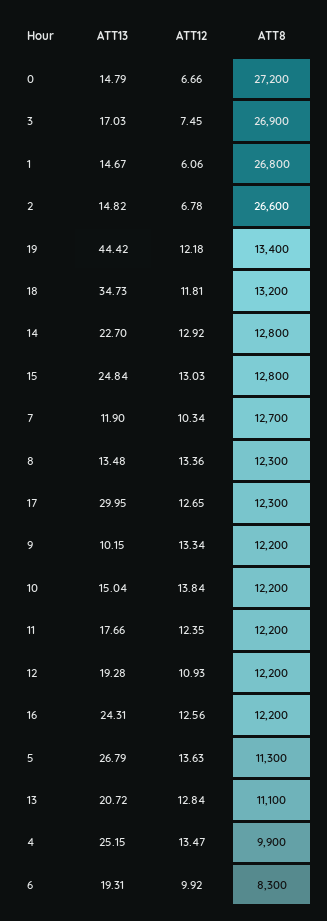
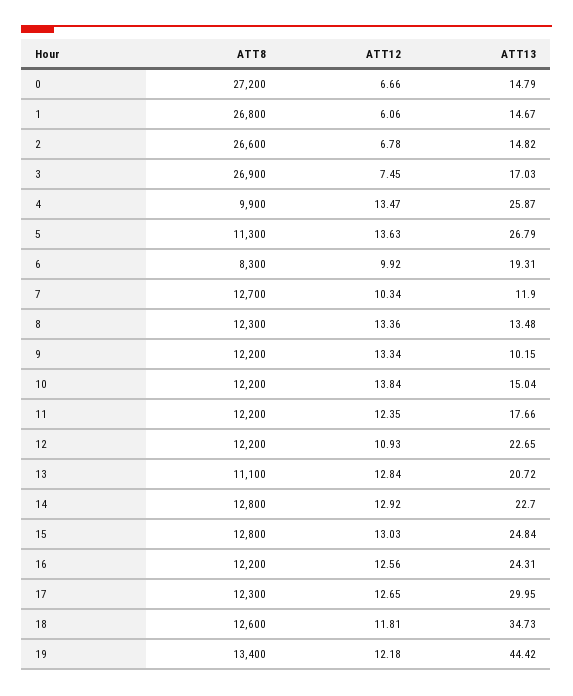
  {
    "ATT13": {
      "0": 14.79,
      "3": 17.03,
      "1": 14.67,
      "2": 14.82,
      "19": 44.42,
      "18": 34.73,
      "14": 22.7,
      "15": 24.84,
      "7": 11.9,
      "8": 13.48,
      "17": 29.95,
      "9": 10.15,
      "10": 15.04,
      "11": 17.66,
-     "12": 19.28,
+     "12": 22.65,
      "16": 24.31,
      "5": 26.79,
      "13": 20.72,
-     "4": 25.15,
+     "4": 25.87,
      "6": 19.31
    },
    "ATT12": {
      "0": 6.66,
      "3": 7.45,
      "1": 6.06,
      "2": 6.78,
      "19": 12.18,
      "18": 11.81,
      "14": 12.92,
      "15": 13.03,
      "7": 10.34,
      "8": 13.36,
      "17": 12.65,
      "9": 13.34,
      "10": 13.84,
      "11": 12.35,
      "12": 10.93,
      "16": 12.56,
      "5": 13.63,
      "13": 12.84,
      "4": 13.47,
      "6": 9.92
    },
    "ATT8": {
      "0": 27200,
      "3": 26900,
      "1": 26800,
      "2": 26600,
      "19": 13400,
-     "18": 13200,
+     "18": 12600,
      "14": 12800,
      "15": 12800,
      "7": 12700,
      "8": 12300,
      "17": 12300,
      "9": 12200,
      "10": 12200,
      "11": 12200,
      "12": 12200,
      "16": 12200,
      "5": 11300,
      "13": 11100,
      "4": 9900,
      "6": 8300
    }
  }

